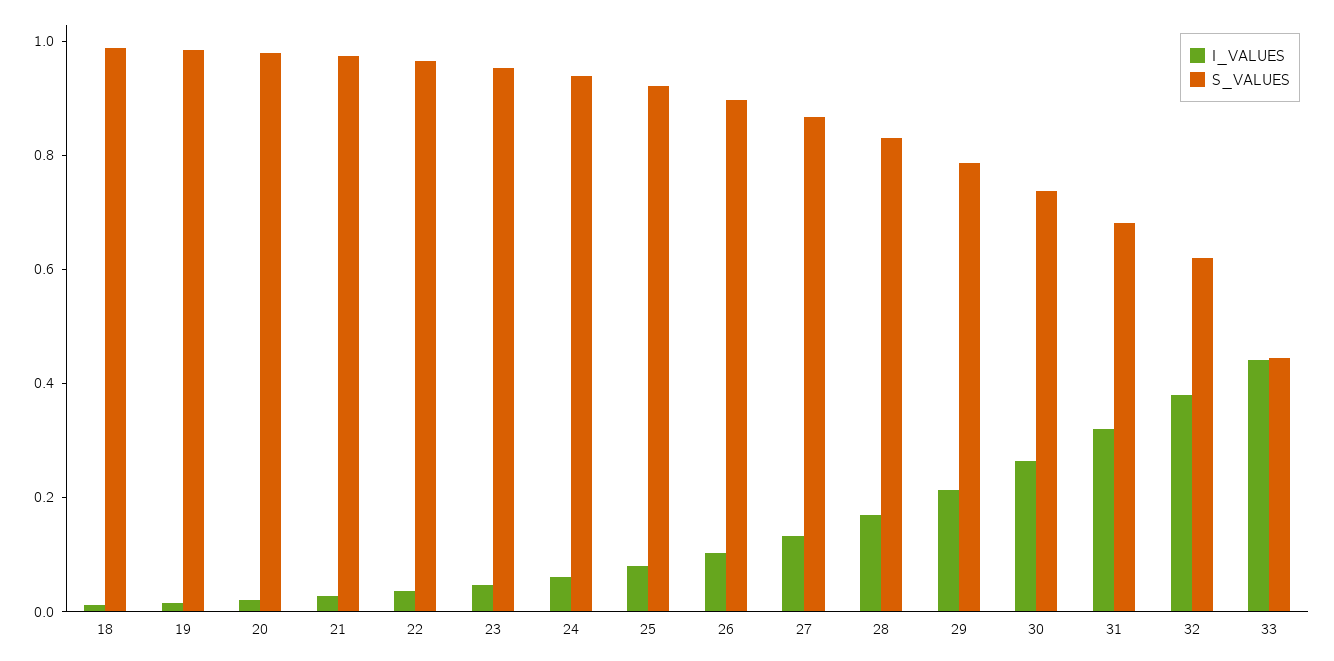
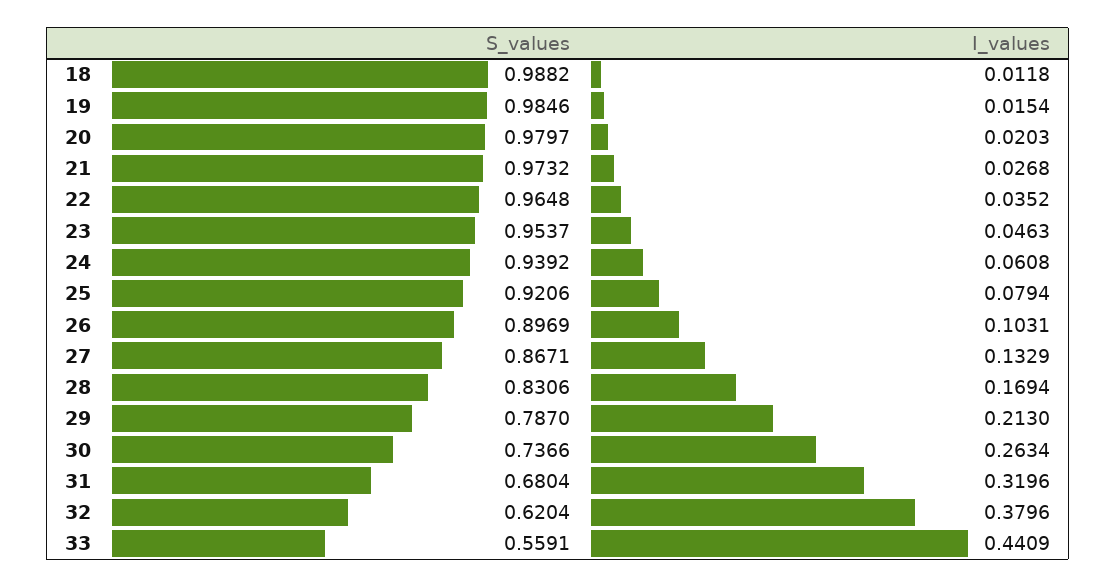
  {
    "I_VALUES": {
      "18": 0.0118,
      "19": 0.0154,
      "20": 0.0203,
      "21": 0.0268,
      "22": 0.0352,
      "23": 0.0463,
      "24": 0.0608,
      "25": 0.0794,
      "26": 0.1031,
      "27": 0.1329,
      "28": 0.1694,
      "29": 0.213,
      "30": 0.2634,
      "31": 0.3196,
      "32": 0.3796,
      "33": 0.4409
    },
    "S_VALUES": {
      "18": 0.9882,
      "19": 0.9846,
      "20": 0.9797,
      "21": 0.9732,
      "22": 0.9648,
      "23": 0.9537,
      "24": 0.9392,
      "25": 0.9206,
      "26": 0.8969,
      "27": 0.8671,
      "28": 0.8306,
      "29": 0.787,
      "30": 0.7366,
      "31": 0.6804,
      "32": 0.6204,
-     "33": 0.45
+     "33": 0.5591
    }
  }

